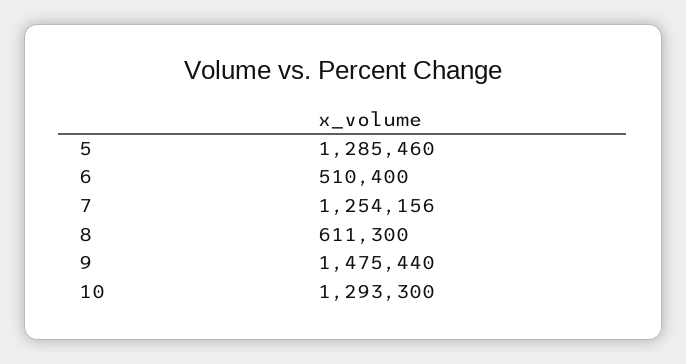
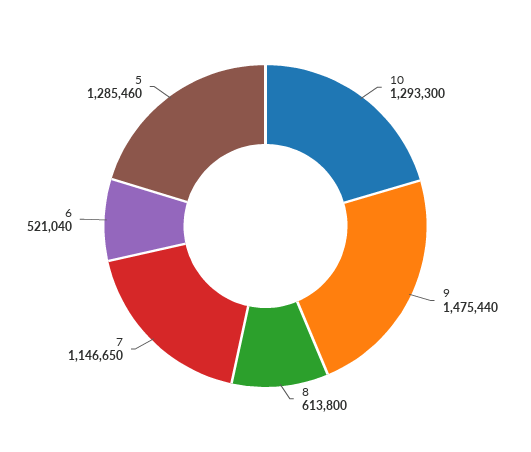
  {
    "5": 1285460,
-   "6": 510400,
+   "6": 521040,
-   "7": 1254156,
+   "7": 1146650,
-   "8": 611300,
+   "8": 613800,
    "9": 1475440,
    "10": 1293300
  }

